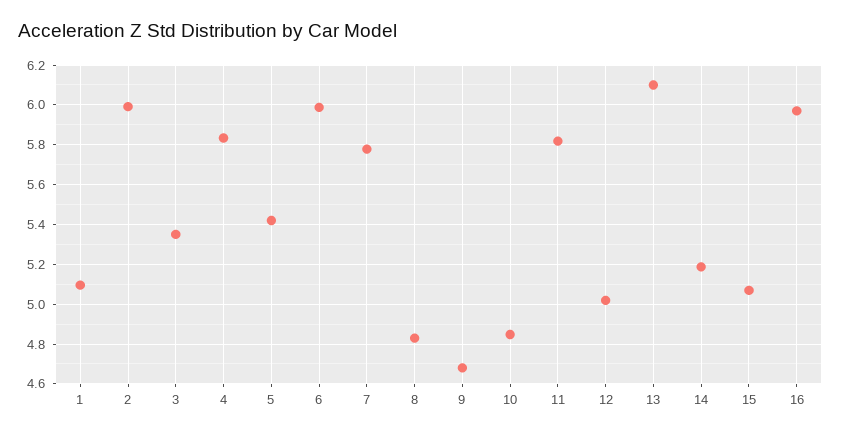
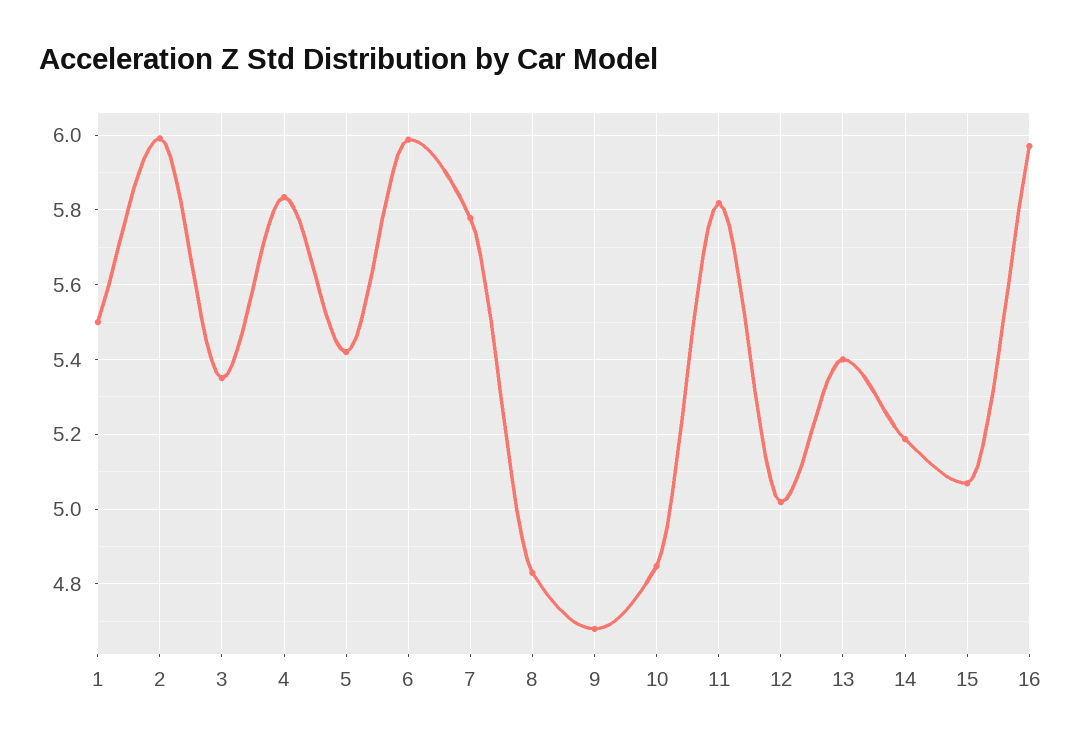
  {
-   "1": 5.1,
+   "1": 5.5,
    "2": 6,
    "3": 5.36,
    "4": 5.84,
    "5": 5.42,
    "6": 5.98,
    "7": 5.78,
    "8": 4.84,
    "9": 4.68,
    "10": 4.84,
    "11": 5.82,
    "12": 5.02,
-   "13": 6.1,
+   "13": 5.4,
    "14": 5.18,
    "15": 5.06,
    "16": 5.98
  }

